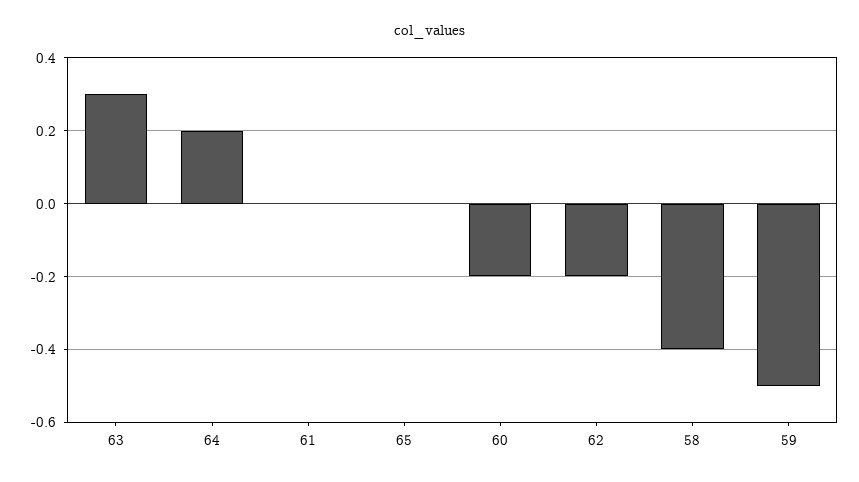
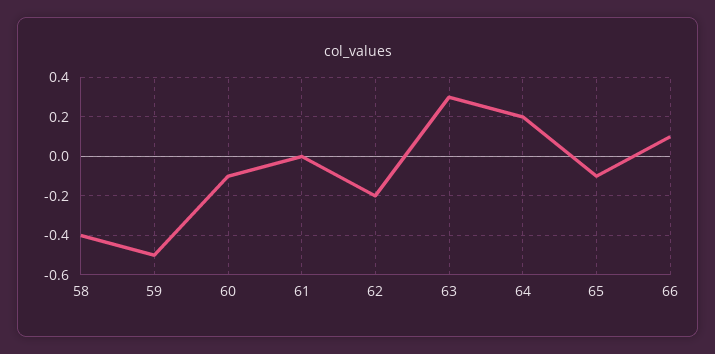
  {
    "63": 0.3,
    "64": 0.2,
    "61": 0,
-   "65": 0,
+   "65": -0.1,
-   "60": -0.2,
+   "60": -0.1,
    "62": -0.2,
    "58": -0.4,
-   "59": -0.5
+   "59": -0.5,
+   "66": 0.1
  }

